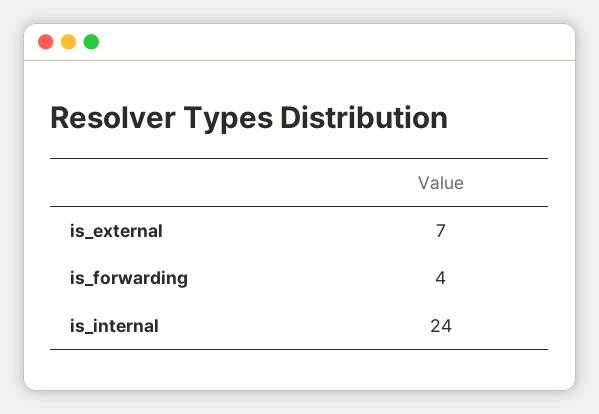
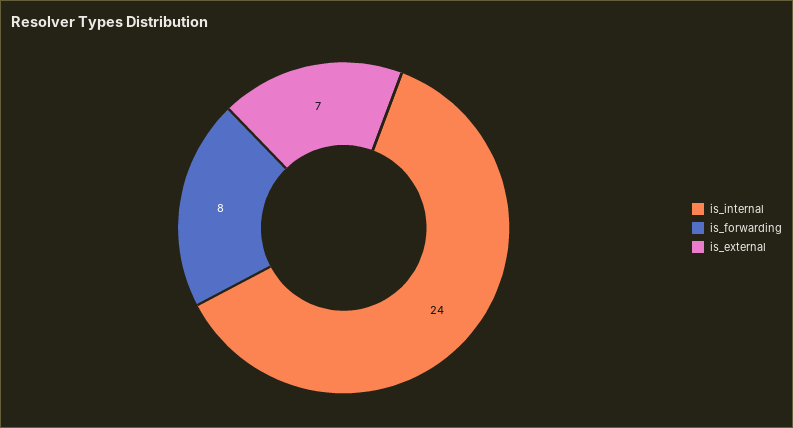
  {
    "is_external": 7,
-   "is_forwarding": 4,
+   "is_forwarding": 8,
    "is_internal": 24
  }

